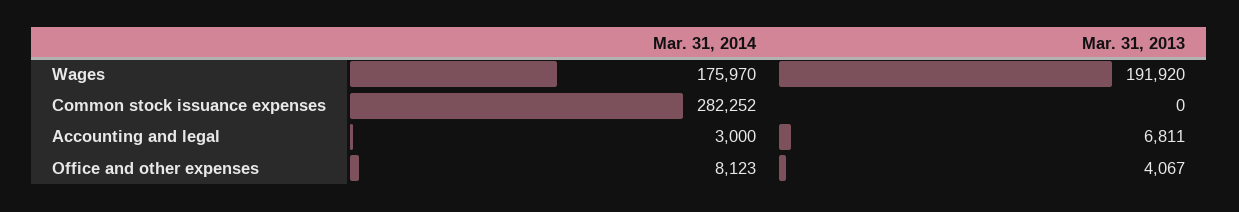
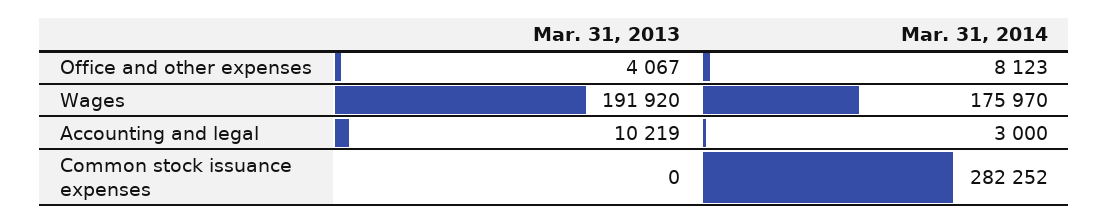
  {
    "Mar. 31, 2014": {
      "Wages": 175970,
      "Common stock issuance expenses": 282252,
      "Accounting and legal": 3000,
      "Office and other expenses": 8123
    },
    "Mar. 31, 2013": {
      "Wages": 191920,
      "Common stock issuance expenses": 0,
-     "Accounting and legal": 6811,
+     "Accounting and legal": 10219,
      "Office and other expenses": 4067
    }
  }

